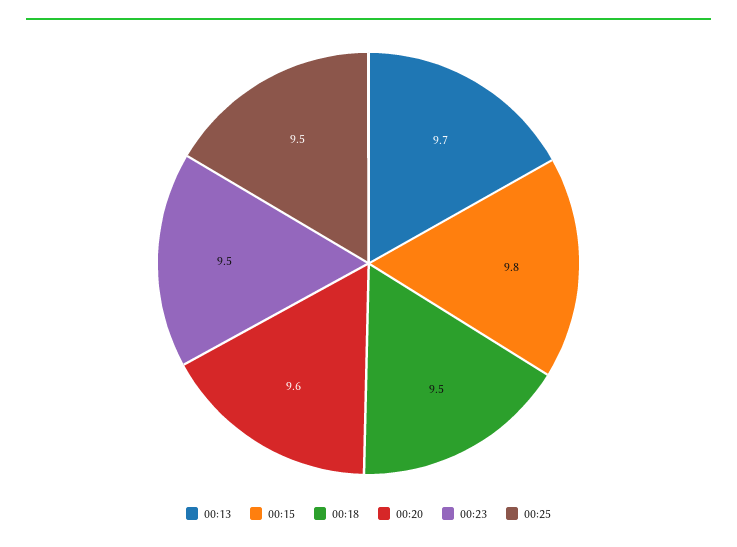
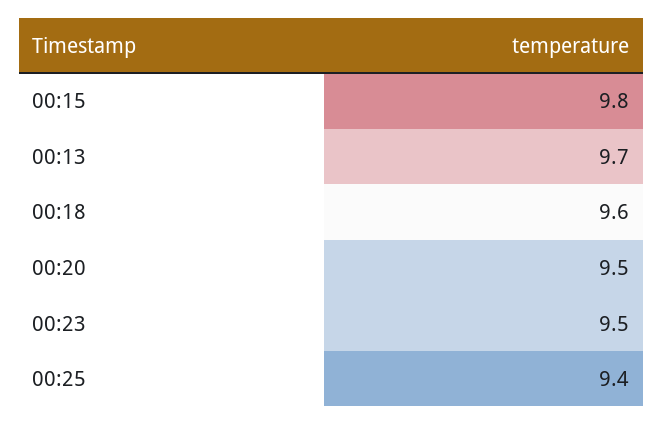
  {
    "00:13": 9.7,
    "00:15": 9.8,
-   "00:18": 9.5,
+   "00:18": 9.6,
-   "00:20": 9.6,
+   "00:20": 9.5,
    "00:23": 9.5,
-   "00:25": 9.5
+   "00:25": 9.4
  }

